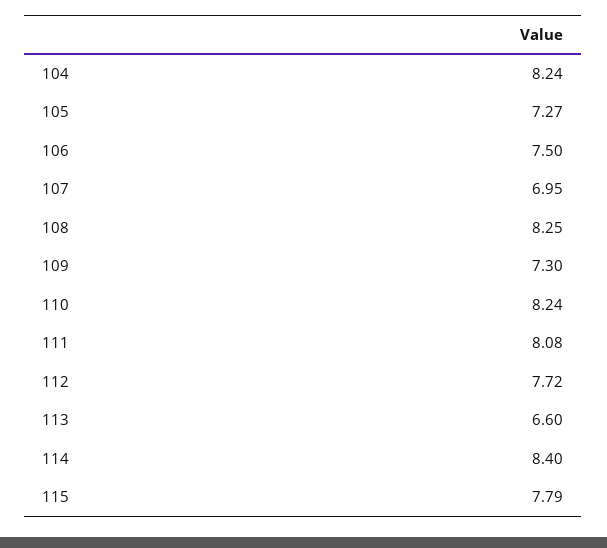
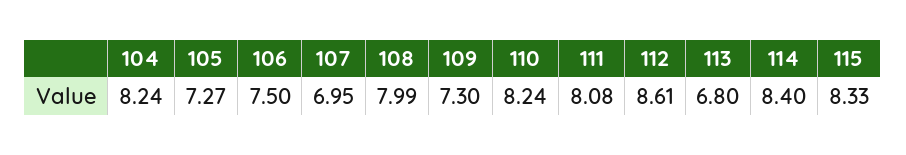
  {
    "104": 8.24,
    "105": 7.27,
    "106": 7.5,
    "107": 6.95,
-   "108": 8.25,
+   "108": 7.99,
    "109": 7.3,
    "110": 8.24,
    "111": 8.08,
-   "112": 7.72,
+   "112": 8.61,
-   "113": 6.6,
+   "113": 6.8,
    "114": 8.4,
-   "115": 7.79
+   "115": 8.33
  }

